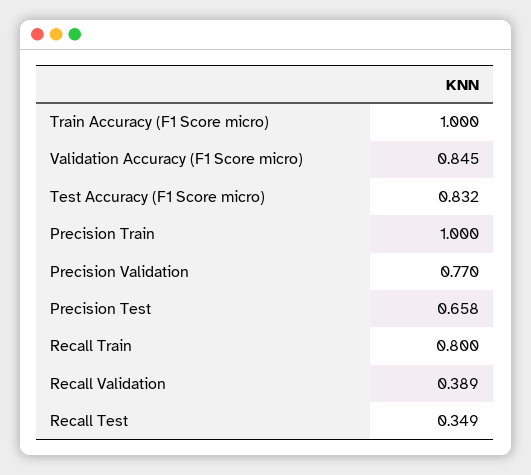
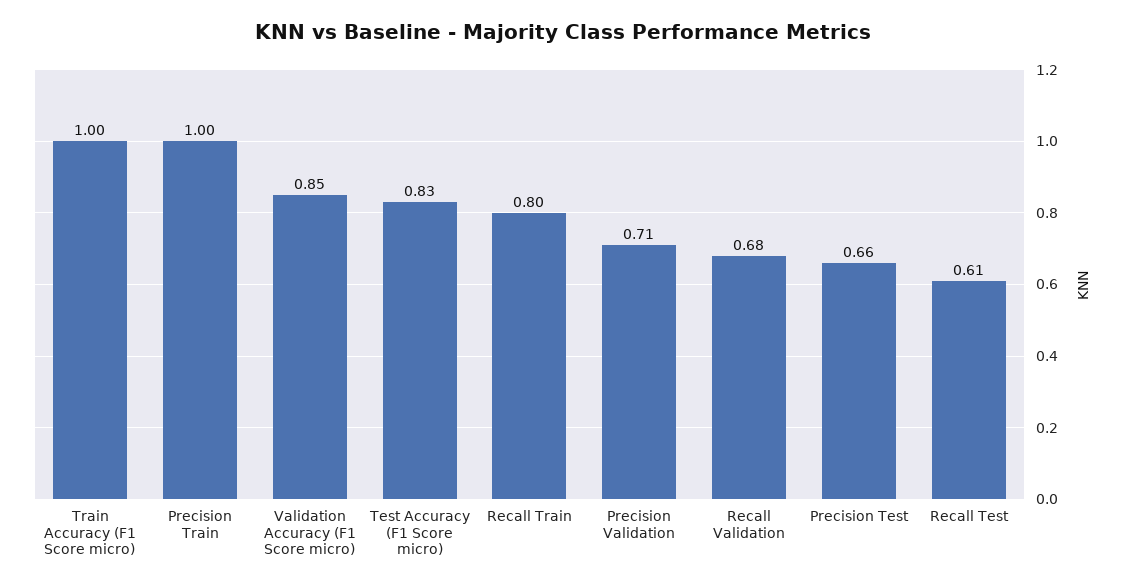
  {
    "Train Accuracy (F1 Score micro)": 1,
    "Validation Accuracy (F1 Score micro)": 0.845,
    "Test Accuracy (F1 Score micro)": 0.832,
    "Precision Train": 1,
-   "Precision Validation": 0.77,
+   "Precision Validation": 0.71,
    "Precision Test": 0.658,
    "Recall Train": 0.8,
-   "Recall Validation": 0.389,
+   "Recall Validation": 0.68,
-   "Recall Test": 0.349
+   "Recall Test": 0.61
  }

